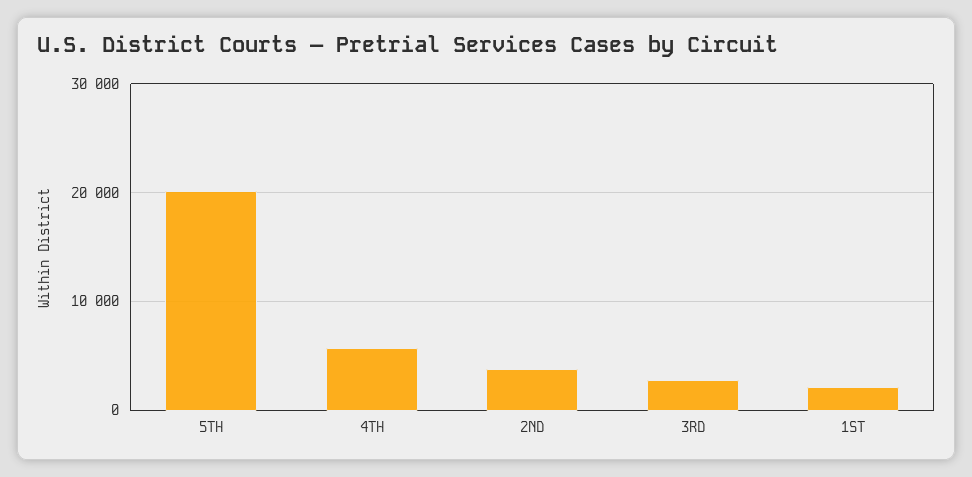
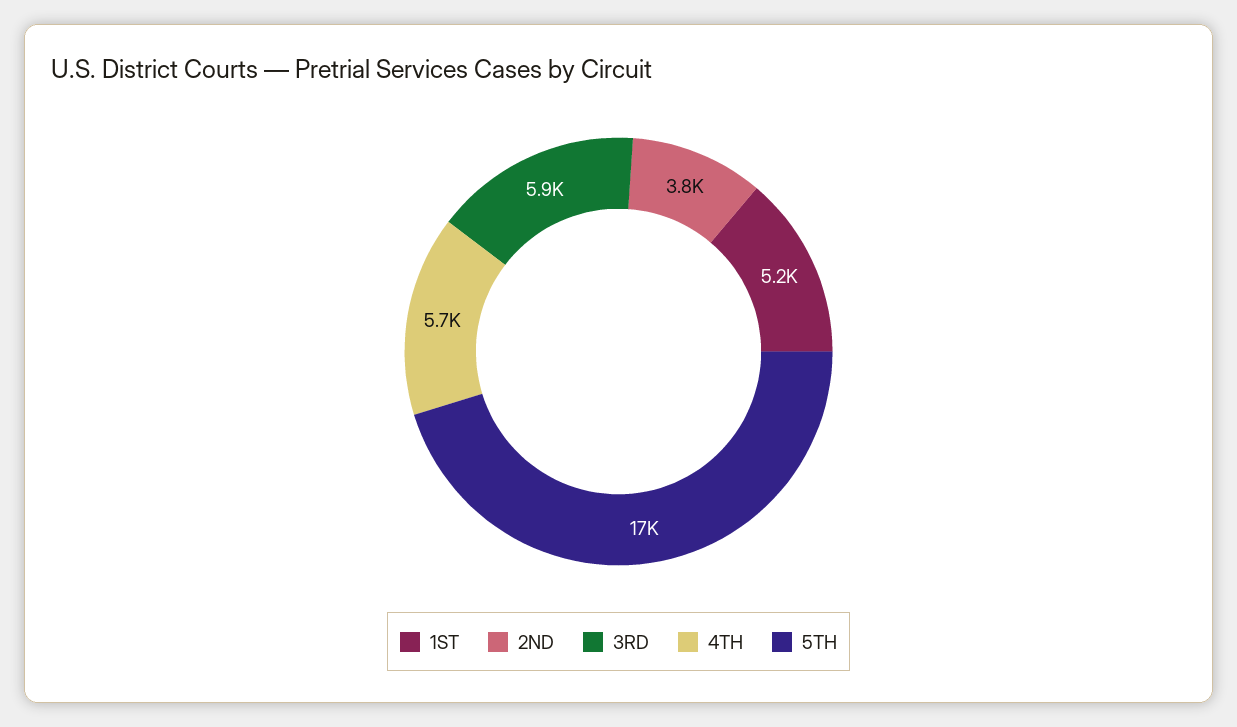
  {
-   "5TH": 20000,
+   "5TH": 17000,
    "4TH": 5700,
    "2ND": 3800,
-   "3RD": 3000,
+   "3RD": 5900,
-   "1ST": 2000
+   "1ST": 5200
  }

